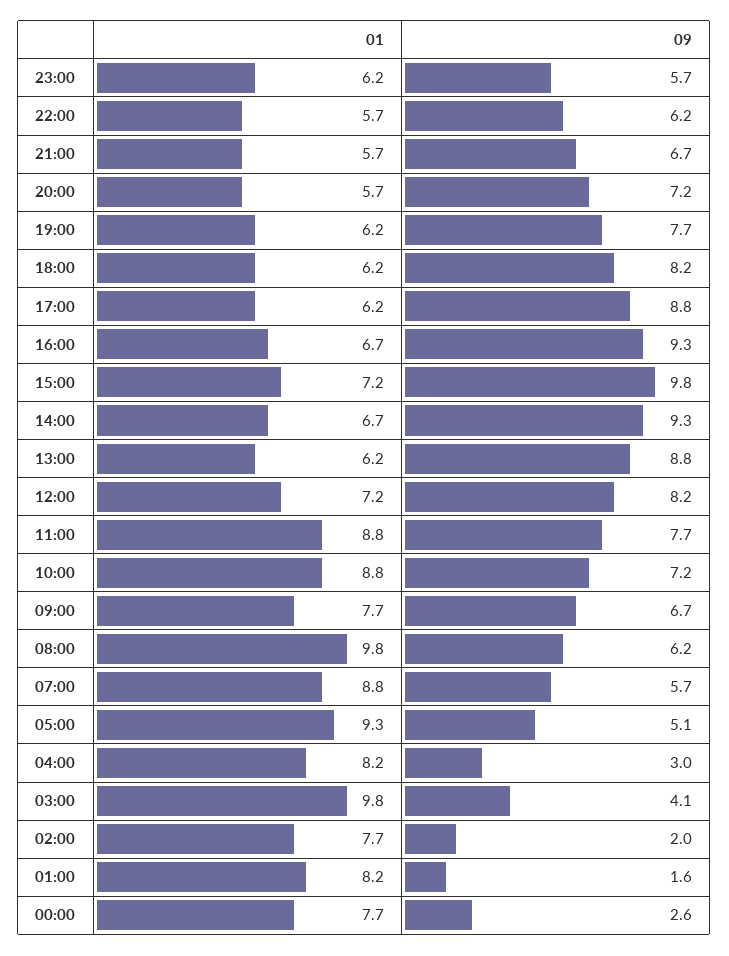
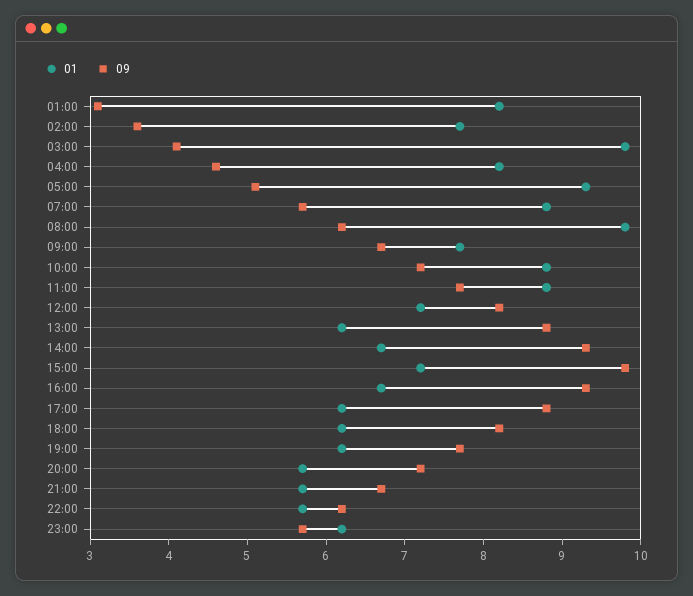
  {
    "01": {
      "23:00": 6.2,
      "22:00": 5.7,
      "21:00": 5.7,
      "20:00": 5.7,
      "19:00": 6.2,
      "18:00": 6.2,
      "17:00": 6.2,
      "16:00": 6.7,
      "15:00": 7.2,
      "14:00": 6.7,
      "13:00": 6.2,
      "12:00": 7.2,
      "11:00": 8.8,
      "10:00": 8.8,
      "09:00": 7.7,
      "08:00": 9.8,
      "07:00": 8.8,
      "05:00": 9.3,
      "04:00": 8.2,
      "03:00": 9.8,
      "02:00": 7.7,
-     "01:00": 8.2,
+     "01:00": 8.2
-     "00:00": 7.7
    },
    "09": {
      "23:00": 5.7,
      "22:00": 6.2,
      "21:00": 6.7,
      "20:00": 7.2,
      "19:00": 7.7,
      "18:00": 8.2,
      "17:00": 8.8,
      "16:00": 9.3,
      "15:00": 9.8,
      "14:00": 9.3,
      "13:00": 8.8,
      "12:00": 8.2,
      "11:00": 7.7,
      "10:00": 7.2,
      "09:00": 6.7,
      "08:00": 6.2,
      "07:00": 5.7,
      "05:00": 5.1,
-     "04:00": 3,
+     "04:00": 4.5,
      "03:00": 4.1,
-     "02:00": 2,
+     "02:00": 3.5,
-     "01:00": 1.6,
+     "01:00": 3
-     "00:00": 2.6
    }
  }

